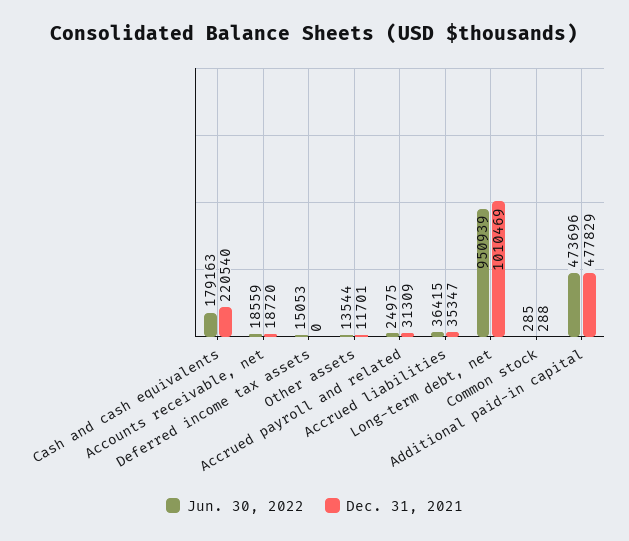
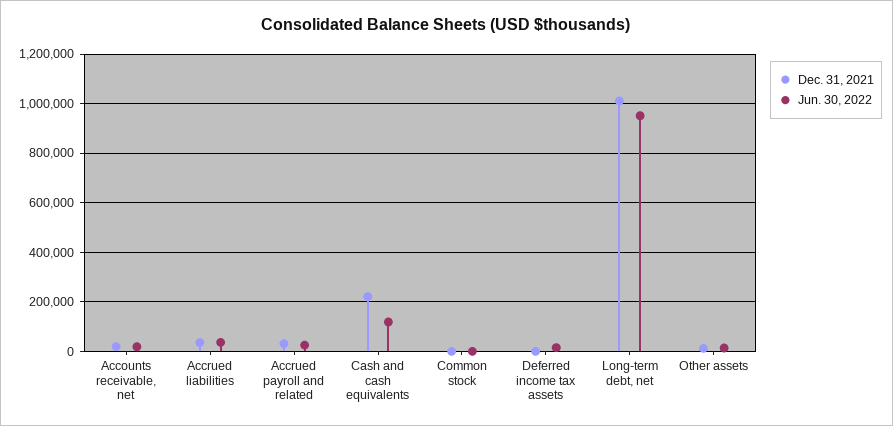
  {
    "Jun. 30, 2022": {
-     "Cash and cash equivalents": 179163,
+     "Cash and cash equivalents": 125000,
      "Accounts receivable, net": 18559,
      "Deferred income tax assets": 15053,
      "Other assets": 13544,
      "Accrued payroll and related": 24975,
      "Accrued liabilities": 36415,
      "Long-term debt, net": 950939,
-     "Common stock": 285,
+     "Common stock": 285
-     "Additional paid-in capital": 473696
    },
    "Dec. 31, 2021": {
      "Cash and cash equivalents": 220540,
      "Accounts receivable, net": 18720,
      "Deferred income tax assets": 0,
      "Other assets": 11701,
      "Accrued payroll and related": 31309,
      "Accrued liabilities": 35347,
      "Long-term debt, net": 1010469,
-     "Common stock": 288,
+     "Common stock": 288
-     "Additional paid-in capital": 477829
    }
  }

